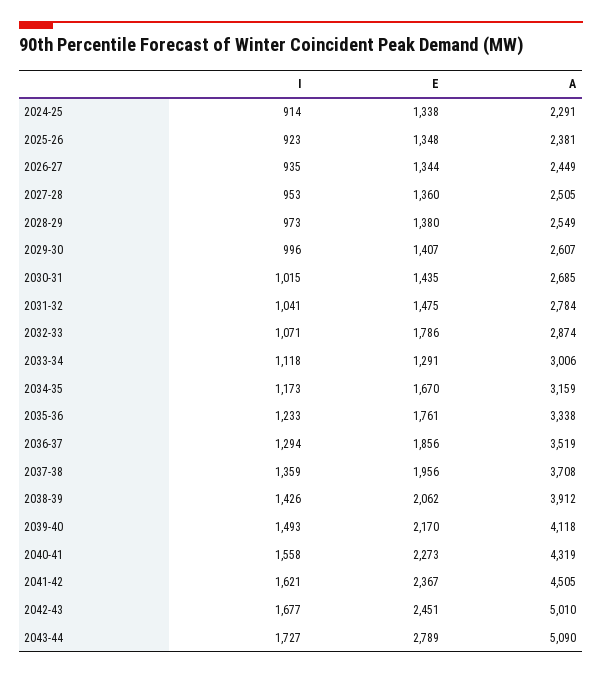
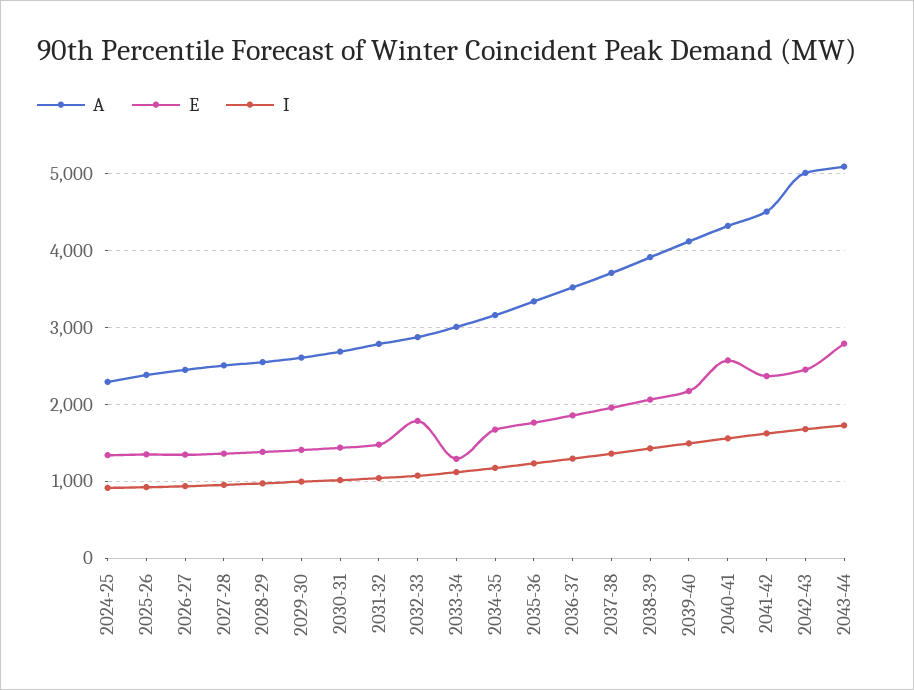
  {
    "I": {
      "2024-25": 914,
      "2025-26": 923,
      "2026-27": 935,
      "2027-28": 953,
      "2028-29": 973,
      "2029-30": 996,
      "2030-31": 1015,
      "2031-32": 1041,
      "2032-33": 1071,
      "2033-34": 1118,
      "2034-35": 1173,
      "2035-36": 1233,
      "2036-37": 1294,
      "2037-38": 1359,
      "2038-39": 1426,
      "2039-40": 1493,
      "2040-41": 1558,
      "2041-42": 1621,
      "2042-43": 1677,
      "2043-44": 1727
    },
    "E": {
      "2024-25": 1338,
      "2025-26": 1348,
      "2026-27": 1344,
      "2027-28": 1360,
      "2028-29": 1380,
      "2029-30": 1407,
      "2030-31": 1435,
      "2031-32": 1475,
      "2032-33": 1786,
      "2033-34": 1291,
      "2034-35": 1670,
      "2035-36": 1761,
      "2036-37": 1856,
      "2037-38": 1956,
      "2038-39": 2062,
      "2039-40": 2170,
-     "2040-41": 2273,
+     "2040-41": 2600,
      "2041-42": 2367,
      "2042-43": 2451,
      "2043-44": 2789
    },
    "A": {
      "2024-25": 2291,
      "2025-26": 2381,
      "2026-27": 2449,
      "2027-28": 2505,
      "2028-29": 2549,
      "2029-30": 2607,
      "2030-31": 2685,
      "2031-32": 2784,
      "2032-33": 2874,
      "2033-34": 3006,
      "2034-35": 3159,
      "2035-36": 3338,
      "2036-37": 3519,
      "2037-38": 3708,
      "2038-39": 3912,
      "2039-40": 4118,
      "2040-41": 4319,
      "2041-42": 4505,
      "2042-43": 5010,
      "2043-44": 5090
    }
  }

